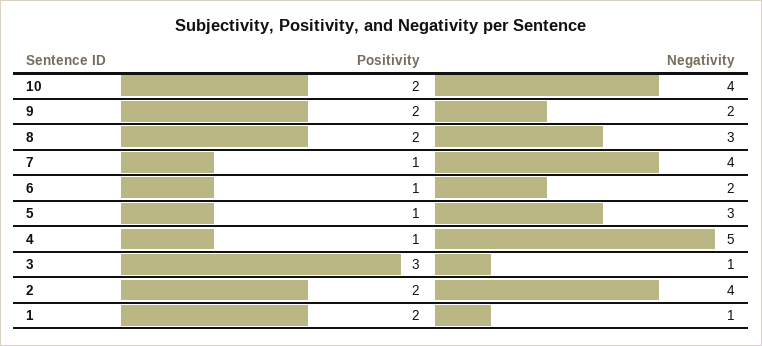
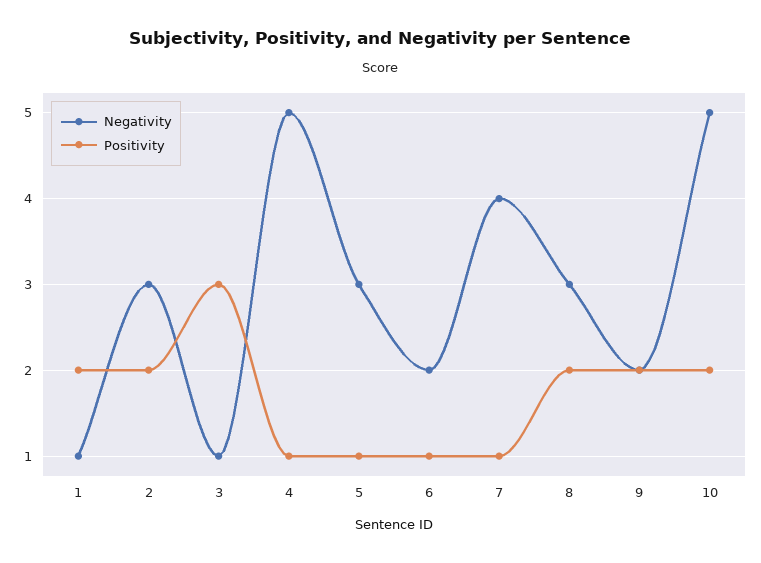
  {
    "Positivity": {
      "10": 2,
      "9": 2,
      "8": 2,
      "7": 1,
      "6": 1,
      "5": 1,
      "4": 1,
      "3": 3,
      "2": 2,
      "1": 2
    },
    "Negativity": {
-     "10": 4,
+     "10": 5,
      "9": 2,
      "8": 3,
      "7": 4,
      "6": 2,
      "5": 3,
      "4": 5,
      "3": 1,
-     "2": 4,
+     "2": 3,
      "1": 1
    }
  }

